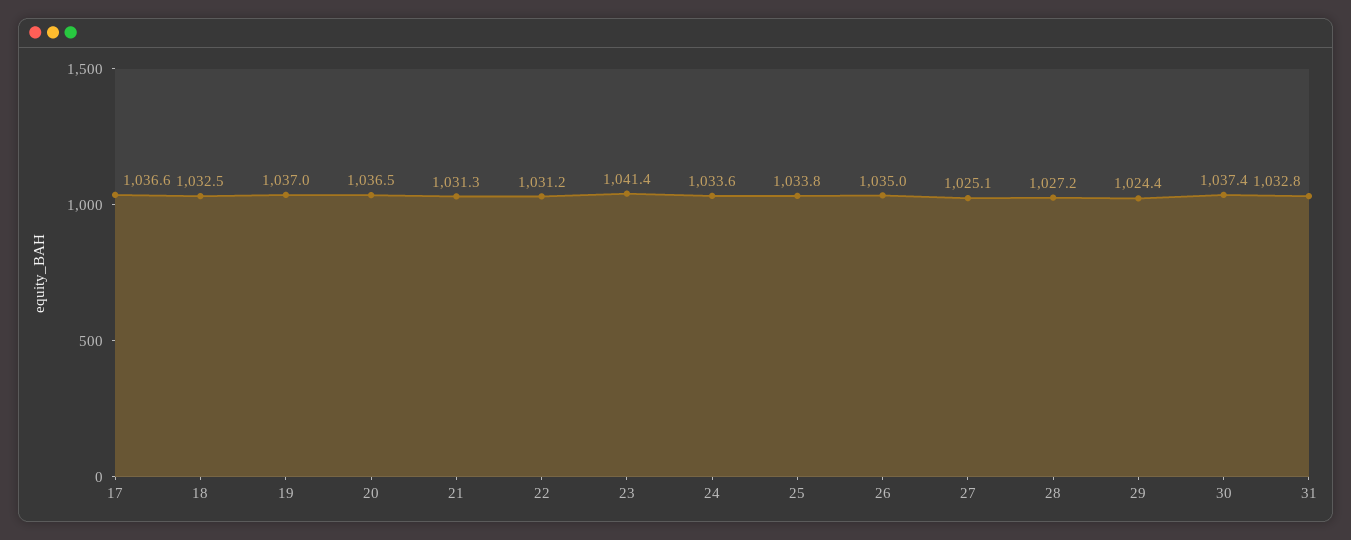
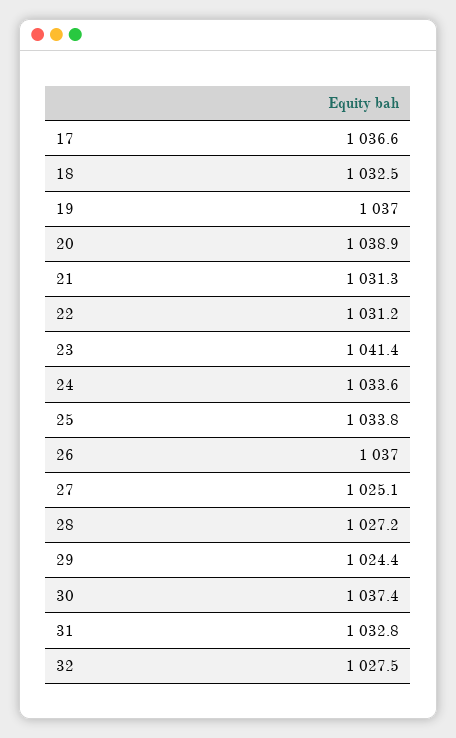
  {
    "17": 1036.6,
    "18": 1032.5,
    "19": 1037,
-   "20": 1036.5,
+   "20": 1038.9,
    "21": 1031.3,
    "22": 1031.2,
    "23": 1041.4,
    "24": 1033.6,
    "25": 1033.8,
-   "26": 1035,
+   "26": 1037,
    "27": 1025.1,
    "28": 1027.2,
    "29": 1024.4,
    "30": 1037.4,
-   "31": 1032.8
+   "31": 1032.8,
+   "32": 1027.5
  }

